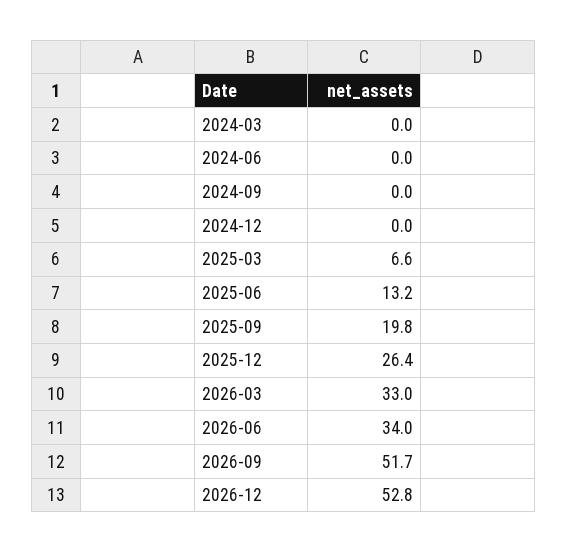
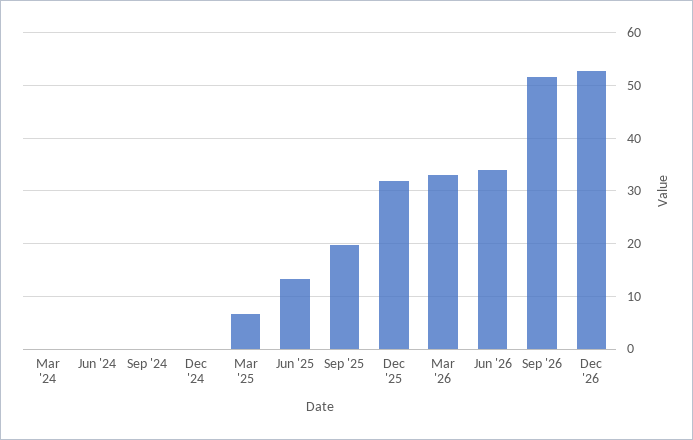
  {
    "2024-03": 0,
    "2024-06": 0,
    "2024-09": 0,
    "2024-12": 0,
    "2025-03": 6.6,
    "2025-06": 13.2,
    "2025-09": 19.8,
-   "2025-12": 26.4,
+   "2025-12": 32,
    "2026-03": 33,
    "2026-06": 34,
    "2026-09": 51.7,
    "2026-12": 52.8
  }

